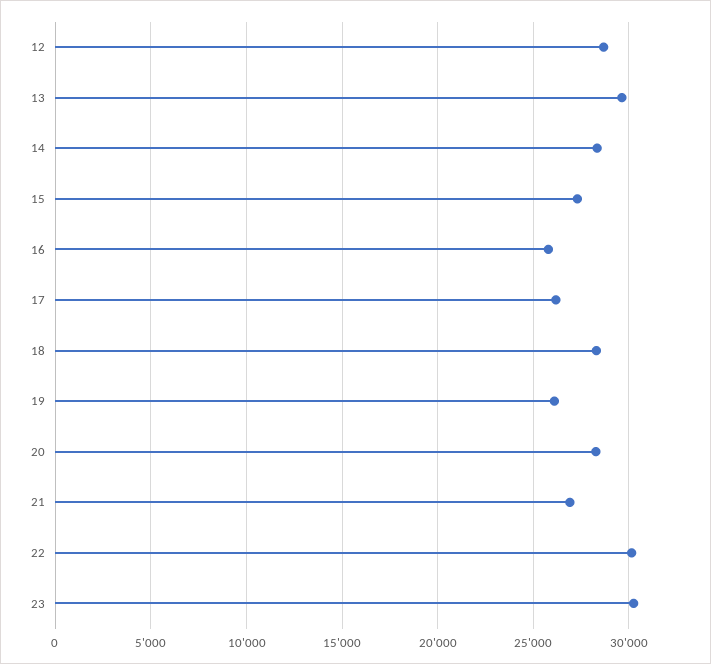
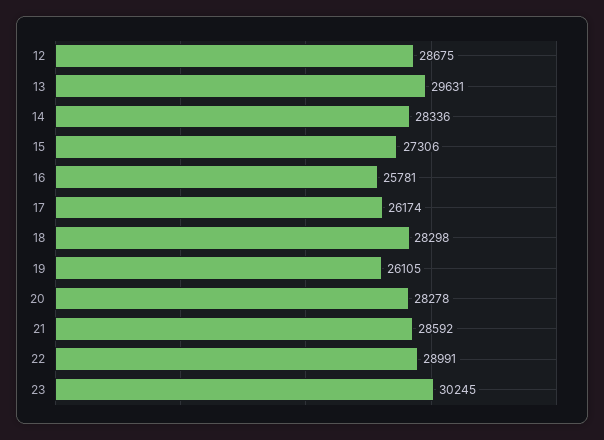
  {
    "12": 28675,
    "13": 29631,
    "14": 28336,
    "15": 27306,
    "16": 25781,
    "17": 26174,
    "18": 28298,
    "19": 26105,
    "20": 28278,
-   "21": 27000,
+   "21": 28592,
-   "22": 30000,
+   "22": 28991,
    "23": 30245
  }

